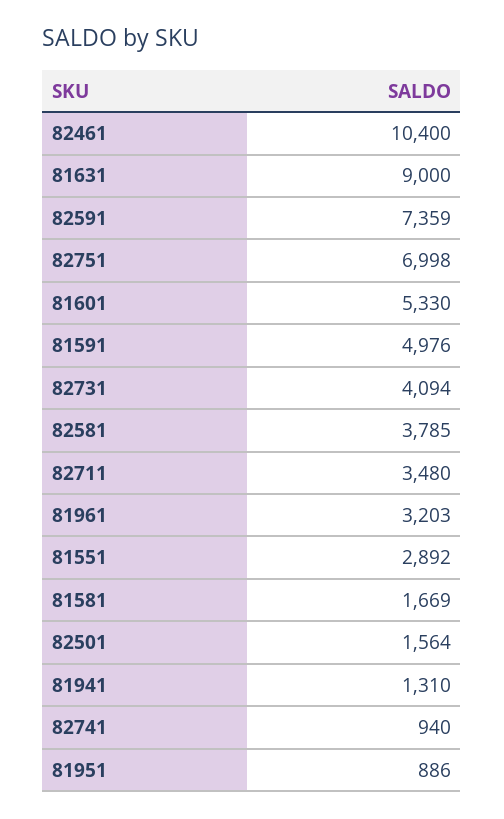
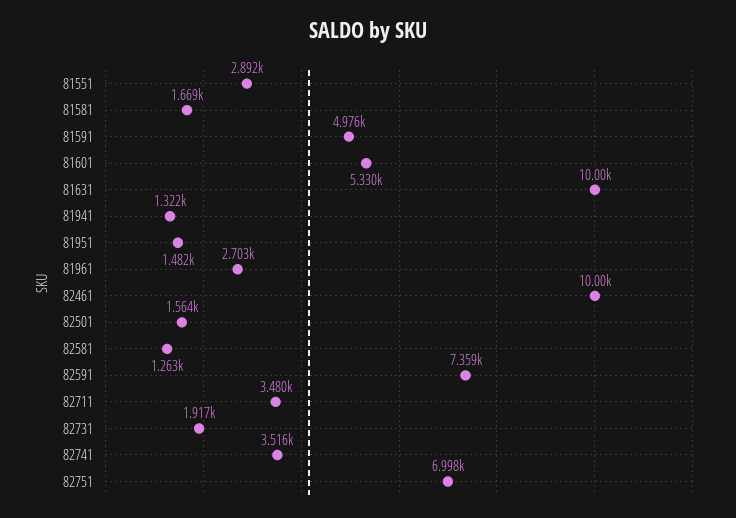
  {
-   "82461": 10400,
+   "82461": 10000,
-   "81631": 9000,
+   "81631": 10000,
    "82591": 7359,
    "82751": 6998,
    "81601": 5330,
    "81591": 4976,
-   "82731": 4094,
+   "82731": 1917,
-   "82581": 3785,
+   "82581": 1263,
    "82711": 3480,
-   "81961": 3203,
+   "81961": 2703,
    "81551": 2892,
    "81581": 1669,
    "82501": 1564,
-   "81941": 1310,
+   "81941": 1322,
-   "82741": 940,
+   "82741": 3516,
-   "81951": 886
+   "81951": 1482
  }

